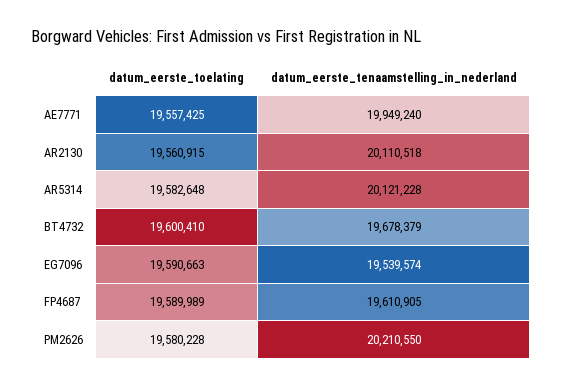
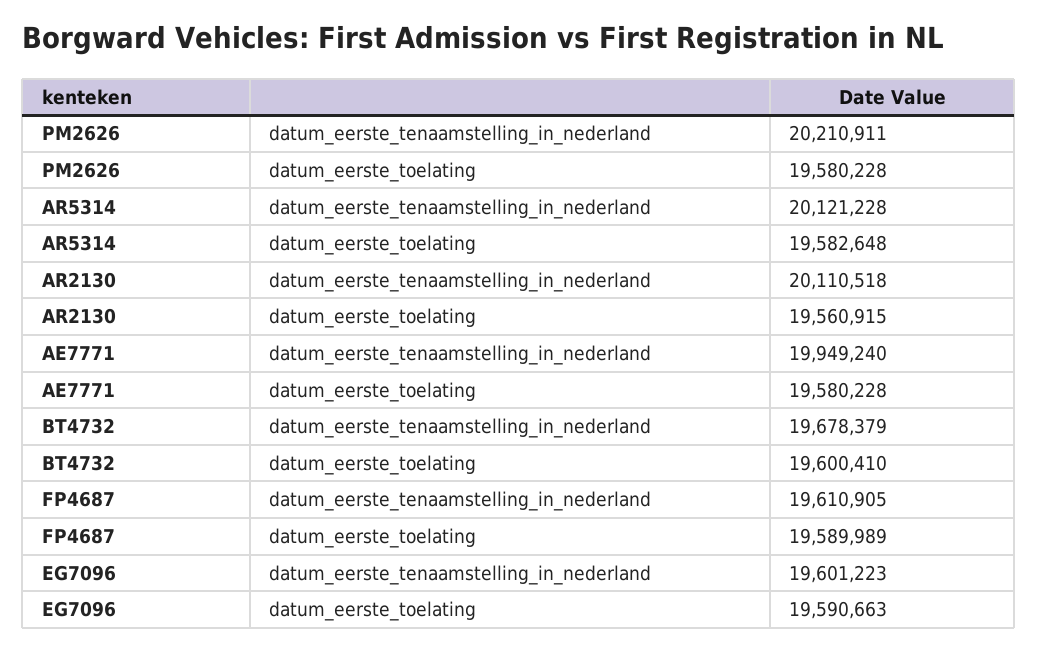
  {
    "datum_eerste_toelating": {
-     "AE7771": 19557425,
+     "AE7771": 19580228,
      "AR2130": 19560915,
      "AR5314": 19582648,
      "BT4732": 19600410,
      "EG7096": 19590663,
      "FP4687": 19589989,
      "PM2626": 19580228
    },
    "datum_eerste_tenaamstelling_in_nederland": {
      "AE7771": 19949240,
      "AR2130": 20110518,
      "AR5314": 20121228,
      "BT4732": 19678379,
-     "EG7096": 19539574,
+     "EG7096": 19601223,
      "FP4687": 19610905,
-     "PM2626": 20210550
+     "PM2626": 20210911
    }
  }

